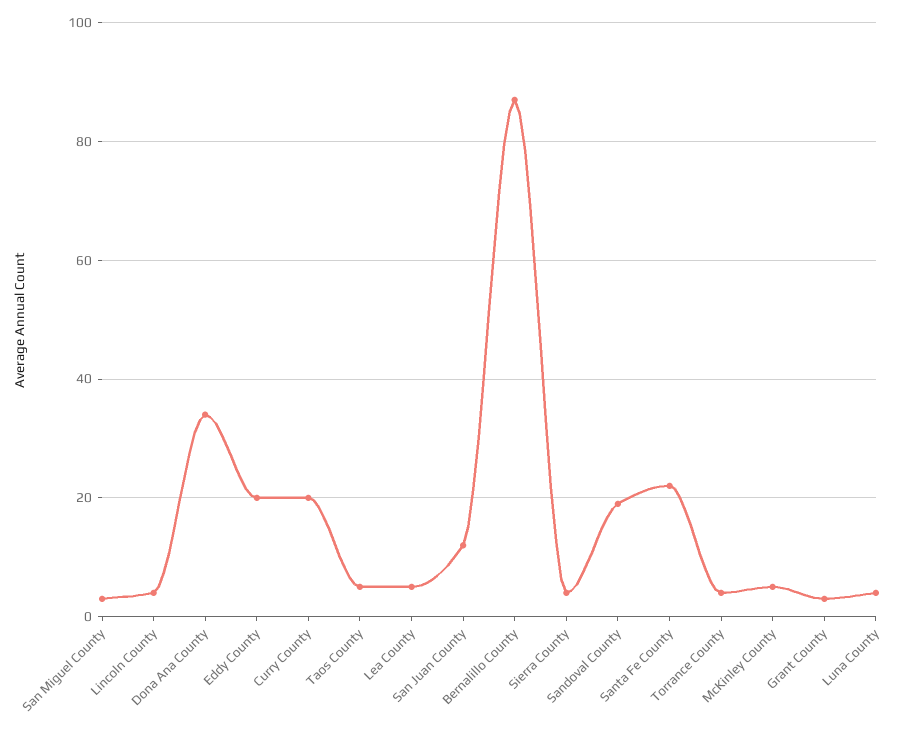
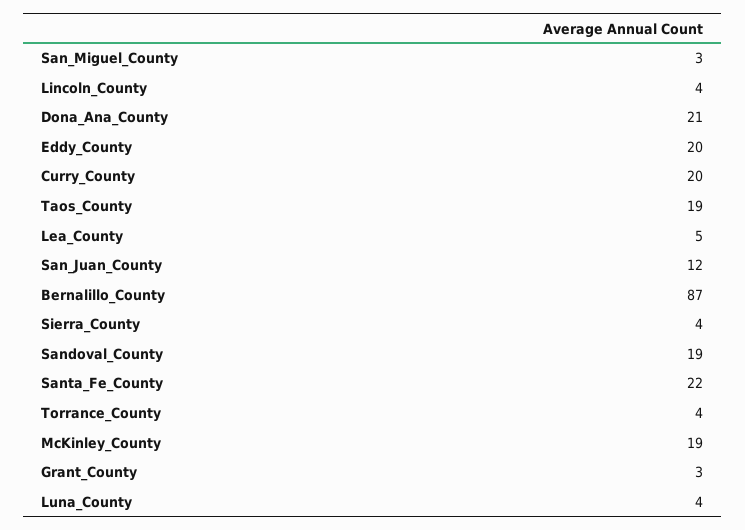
  {
    "San Miguel County": 3,
    "Lincoln County": 4,
-   "Dona Ana County": 35,
+   "Dona Ana County": 21,
    "Eddy County": 20,
    "Curry County": 20,
-   "Taos County": 5,
+   "Taos County": 19,
    "Lea County": 5,
    "San Juan County": 12,
    "Bernalillo County": 87,
    "Sierra County": 4,
    "Sandoval County": 19,
    "Santa Fe County": 22,
    "Torrance County": 4,
-   "McKinley County": 5,
+   "McKinley County": 19,
    "Grant County": 3,
    "Luna County": 4
  }

